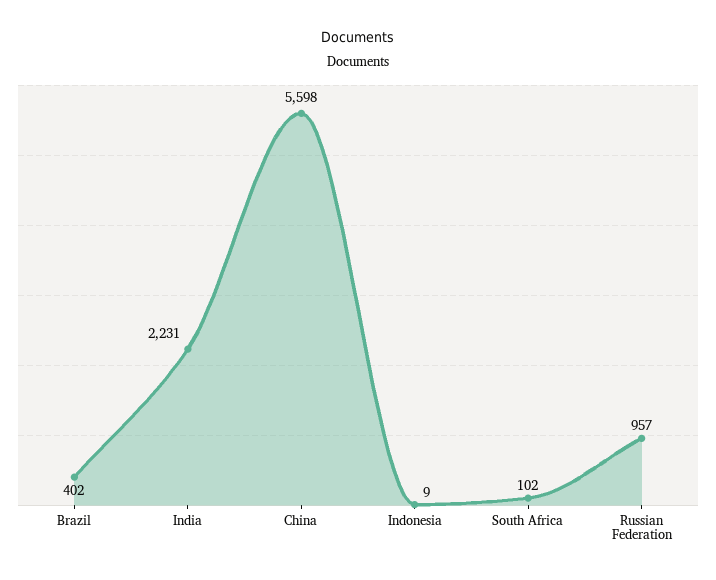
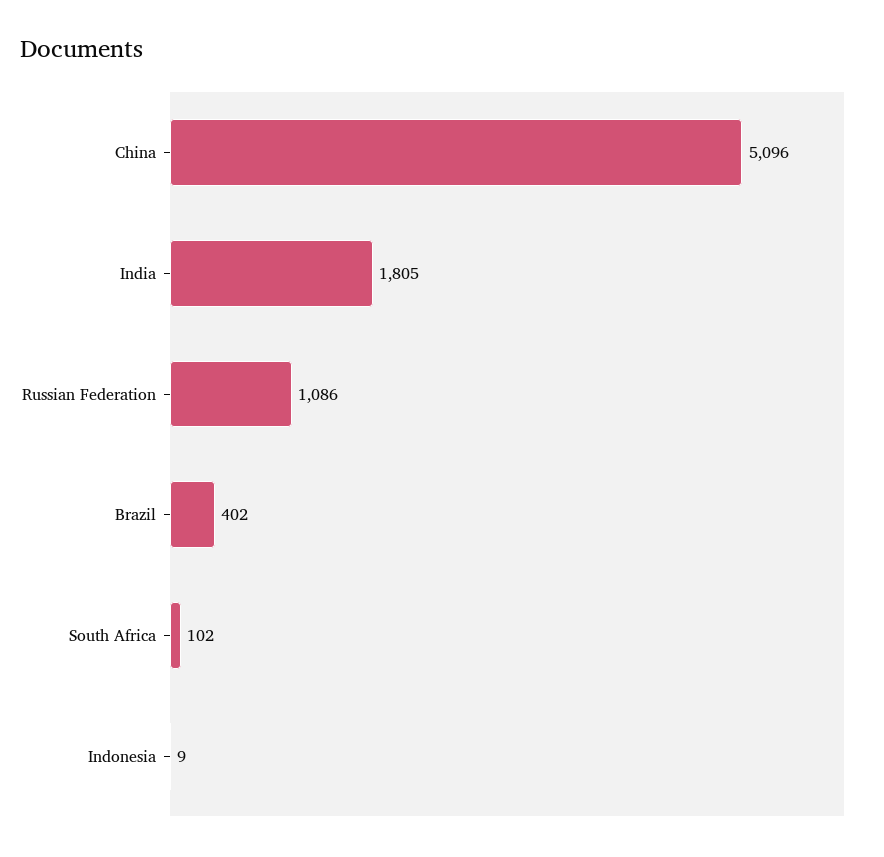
  {
    "Brazil": 402,
-   "India": 2231,
+   "India": 1805,
-   "China": 5598,
+   "China": 5096,
    "Indonesia": 9,
    "South Africa": 102,
-   "Russian Federation": 957
+   "Russian Federation": 1086
  }

